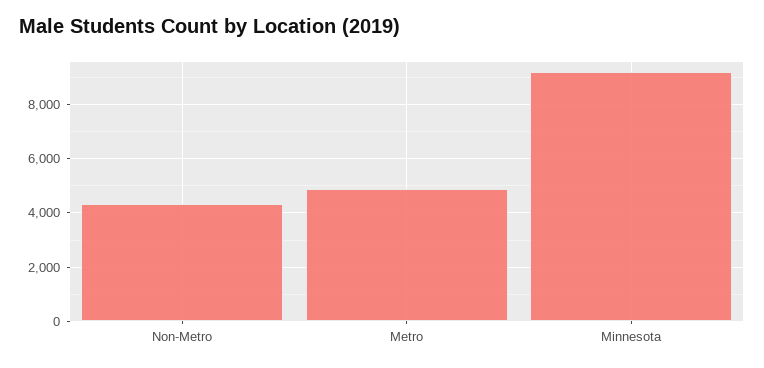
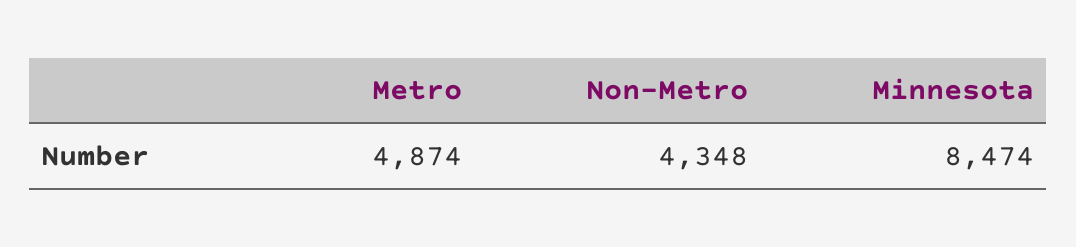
  {
    "Non-Metro": 4348,
    "Metro": 4874,
-   "Minnesota": 9250
+   "Minnesota": 8474
  }

